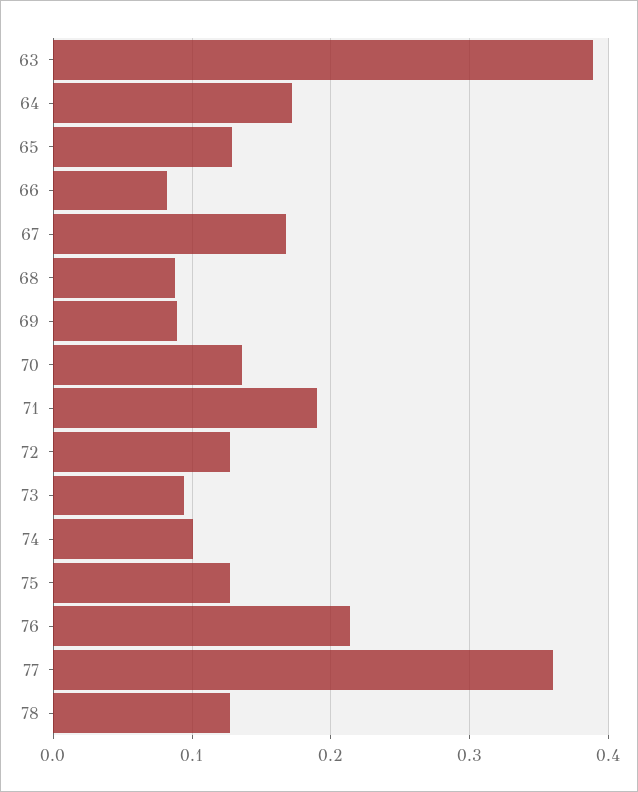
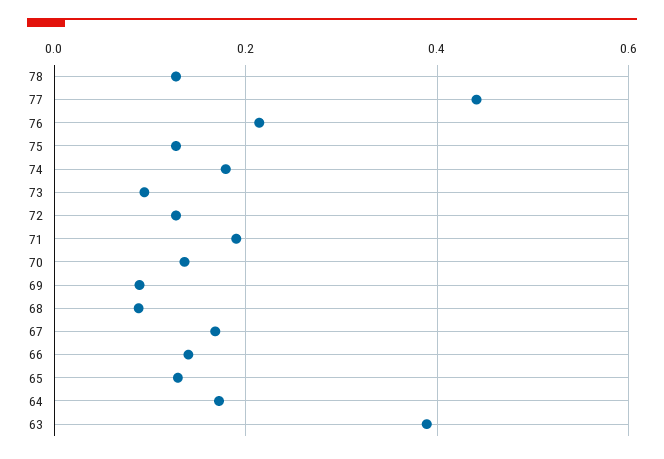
  {
    "63": 0.39,
    "64": 0.17,
    "65": 0.13,
-   "66": 0.08,
+   "66": 0.14,
    "67": 0.17,
    "68": 0.09,
    "69": 0.09,
    "70": 0.14,
    "71": 0.19,
    "72": 0.13,
    "73": 0.09,
-   "74": 0.1,
+   "74": 0.18,
    "75": 0.13,
    "76": 0.21,
-   "77": 0.36,
+   "77": 0.44,
    "78": 0.13
  }

